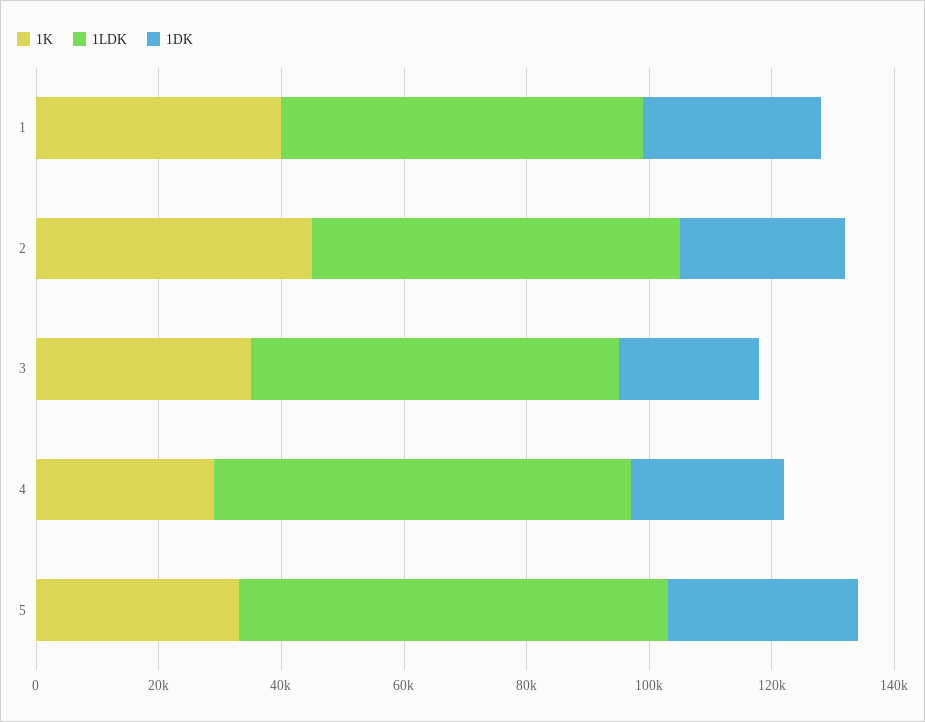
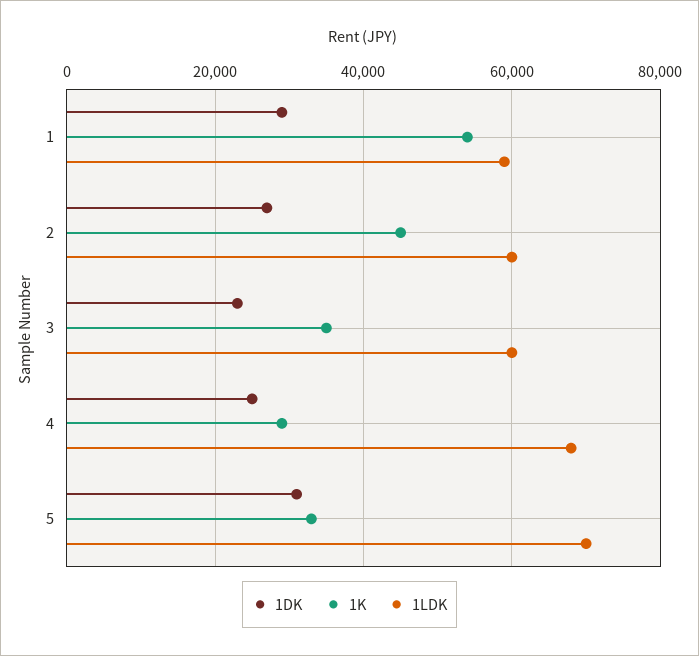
  {
    "1K": {
-     "1": 40000,
+     "1": 54000,
      "2": 46000,
      "3": 36000,
      "4": 30000,
      "5": 34000
    },
    "1LDK": {
      "1": 60000,
      "2": 60000,
      "3": 60000,
      "4": 68000,
      "5": 70000
    },
    "1DK": {
      "1": 30000,
      "2": 28000,
      "3": 24000,
      "4": 26000,
      "5": 32000
    }
  }

